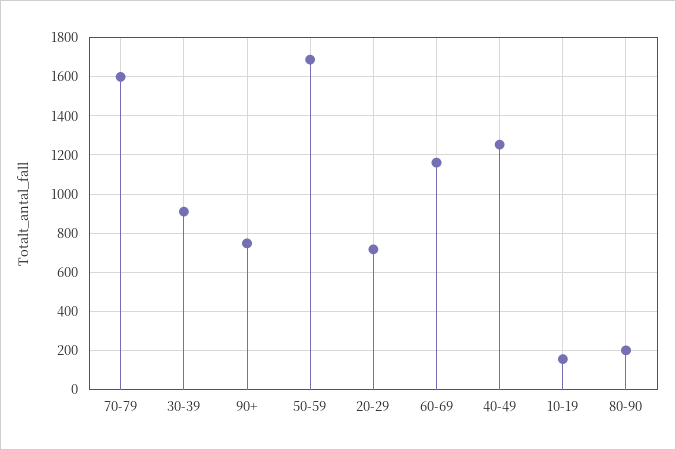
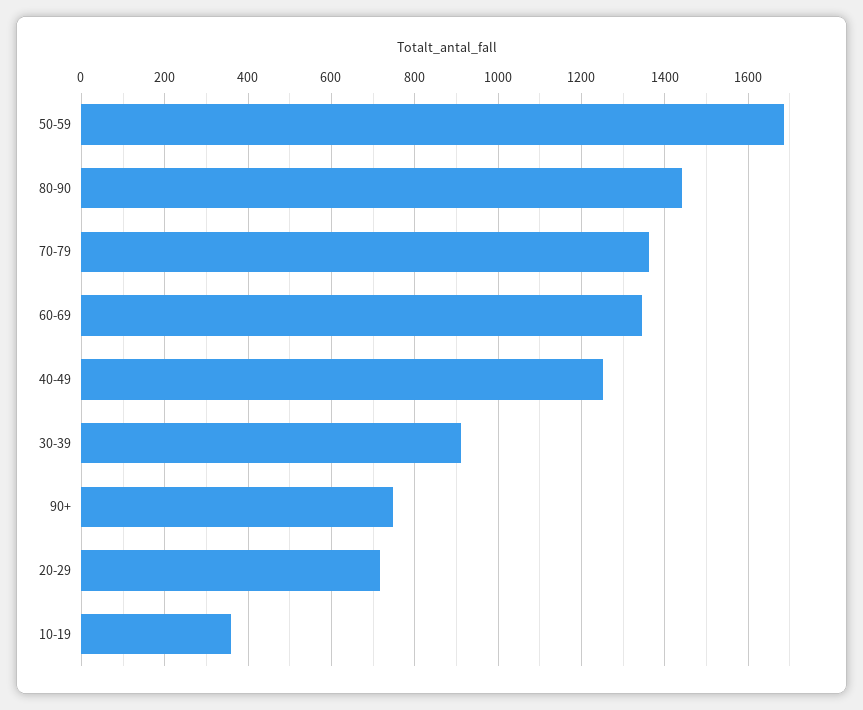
  {
-   "70-79": 1600,
+   "70-79": 1360,
    "30-39": 920,
    "90+": 740,
    "50-59": 1680,
    "20-29": 720,
-   "60-69": 1150,
+   "60-69": 1340,
    "40-49": 1260,
-   "10-19": 150,
+   "10-19": 360,
-   "80-90": 200
+   "80-90": 1440
  }

